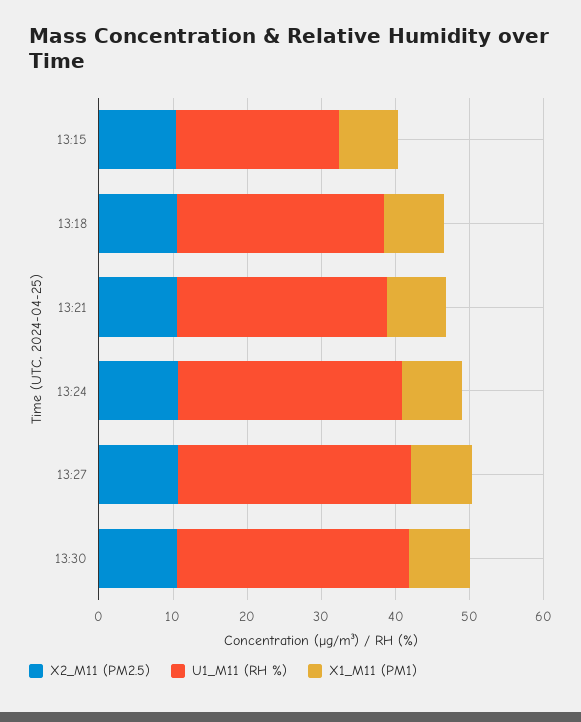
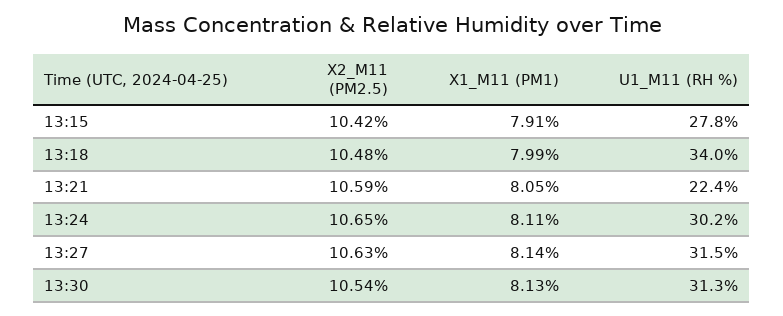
  {
    "X2_M11 (PM2.5)": {
      "13:15": 10.42,
      "13:18": 10.48,
      "13:21": 10.59,
      "13:24": 10.65,
      "13:27": 10.63,
      "13:30": 10.54
    },
    "U1_M11 (RH %)": {
-     "13:15": 22,
+     "13:15": 27.8,
-     "13:18": 28,
+     "13:18": 34,
-     "13:21": 28,
+     "13:21": 22.4,
      "13:24": 30.2,
      "13:27": 31.5,
      "13:30": 31.3
    },
    "X1_M11 (PM1)": {
      "13:15": 7.91,
      "13:18": 7.99,
      "13:21": 8.05,
      "13:24": 8.11,
      "13:27": 8.14,
      "13:30": 8.13
    }
  }

